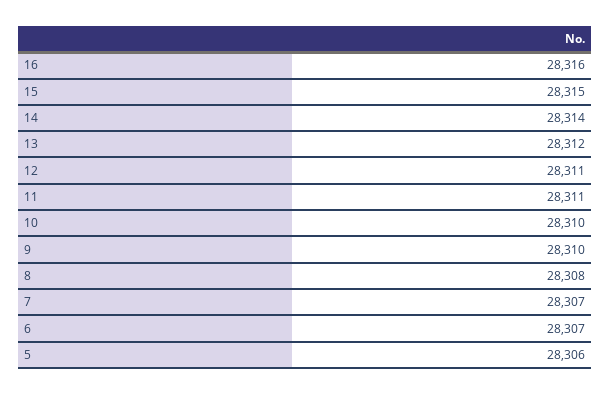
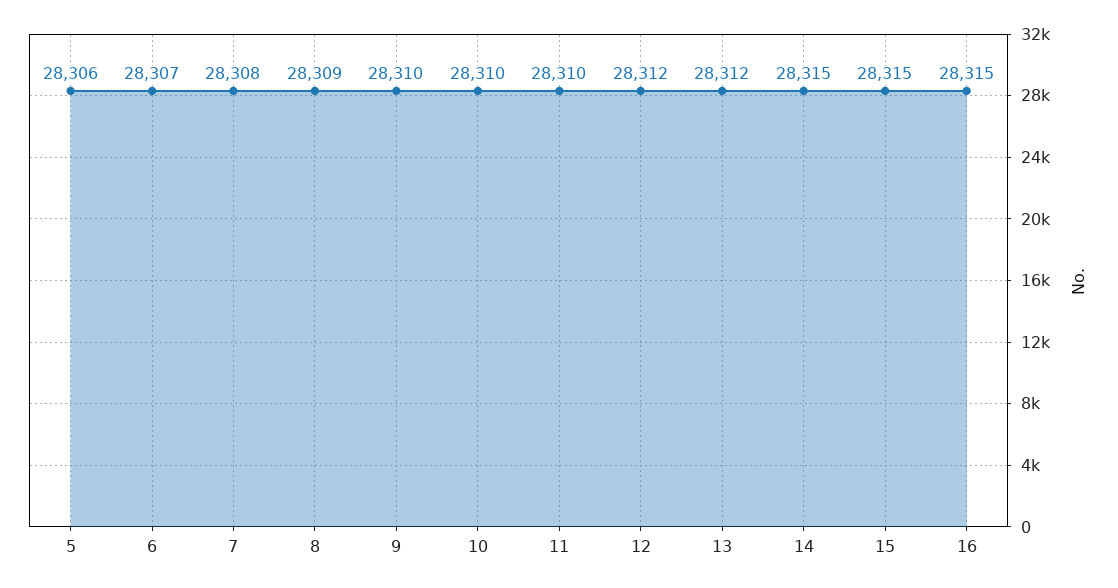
  {
-   "16": 28316,
+   "16": 28315,
    "15": 28315,
-   "14": 28314,
+   "14": 28315,
    "13": 28312,
-   "12": 28311,
+   "12": 28312,
-   "11": 28311,
+   "11": 28310,
    "10": 28310,
    "9": 28310,
-   "8": 28308,
+   "8": 28309,
-   "7": 28307,
+   "7": 28308,
    "6": 28307,
    "5": 28306
  }

